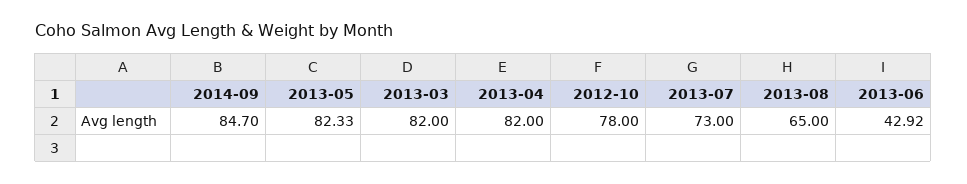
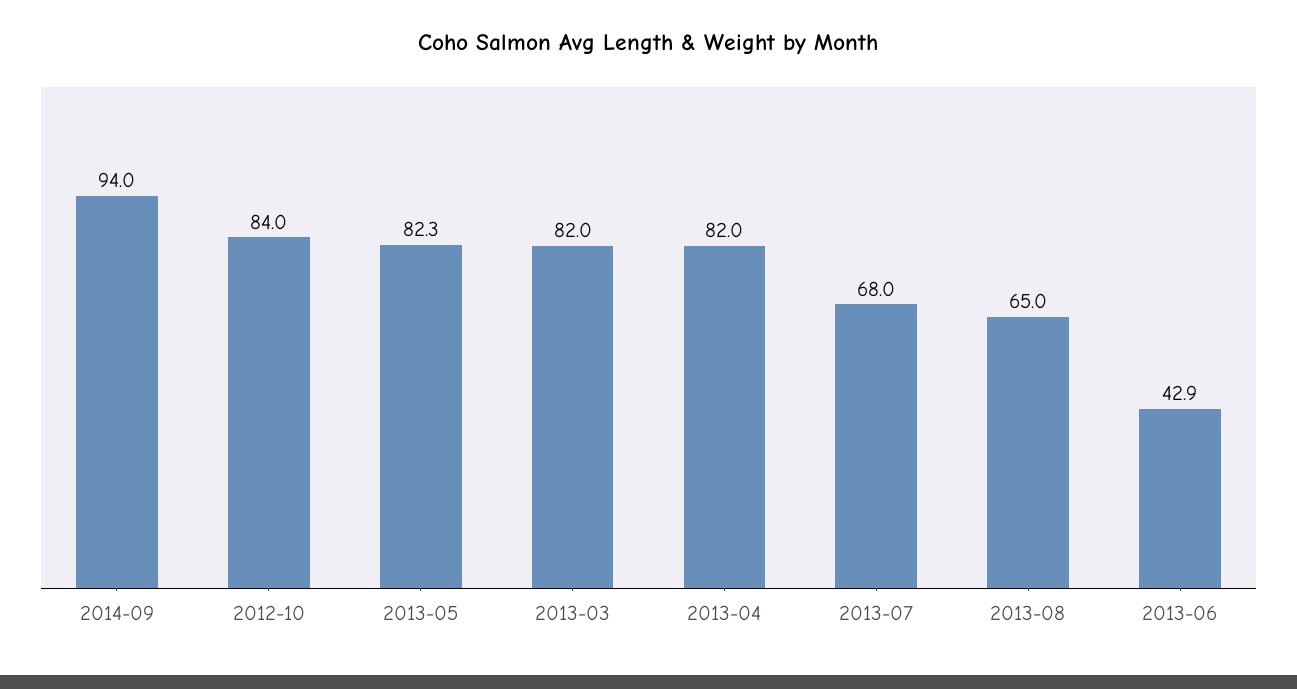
  {
-   "2014-09": 84.7,
+   "2014-09": 94,
    "2013-05": 82.33,
    "2013-03": 82,
    "2013-04": 82,
-   "2012-10": 78,
+   "2012-10": 84,
-   "2013-07": 73,
+   "2013-07": 68,
    "2013-08": 65,
    "2013-06": 42.92
  }

